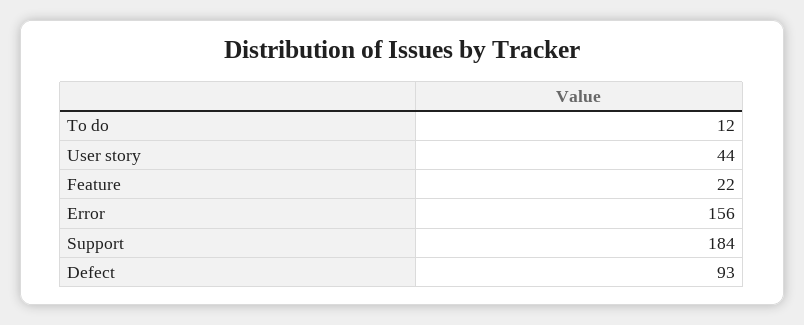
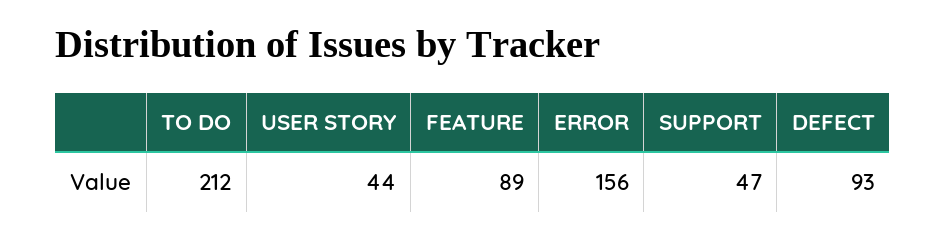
  {
-   "To do": 12,
+   "To do": 212,
    "User story": 44,
-   "Feature": 22,
+   "Feature": 89,
    "Error": 156,
-   "Support": 184,
+   "Support": 47,
    "Defect": 93
  }

